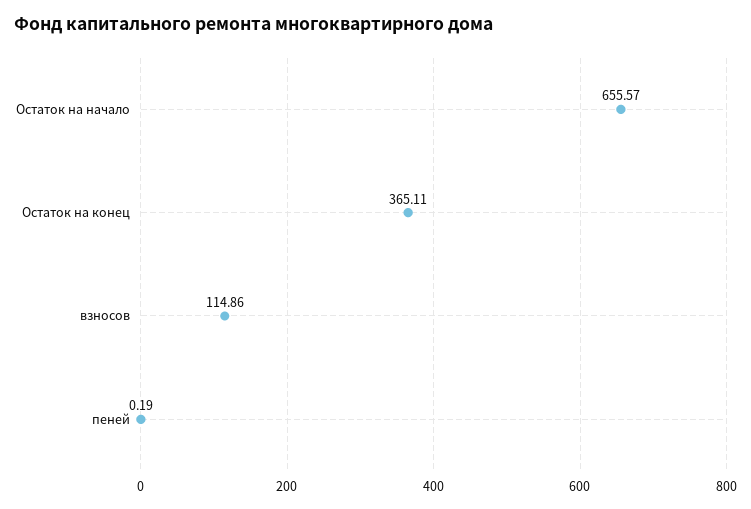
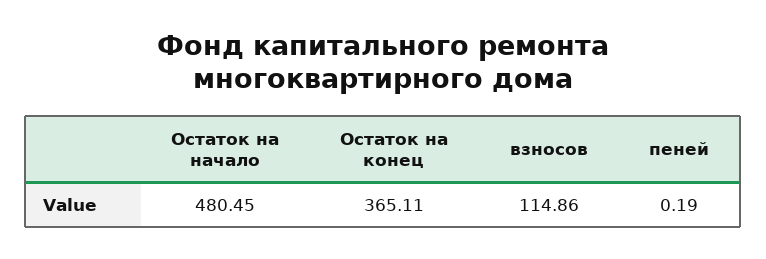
  {
-   "Остаток на начало": 655.57,
+   "Остаток на начало": 480.45,
    "Остаток на конец": 365.11,
    "взносов": 114.86,
    "пеней": 0.19
  }

